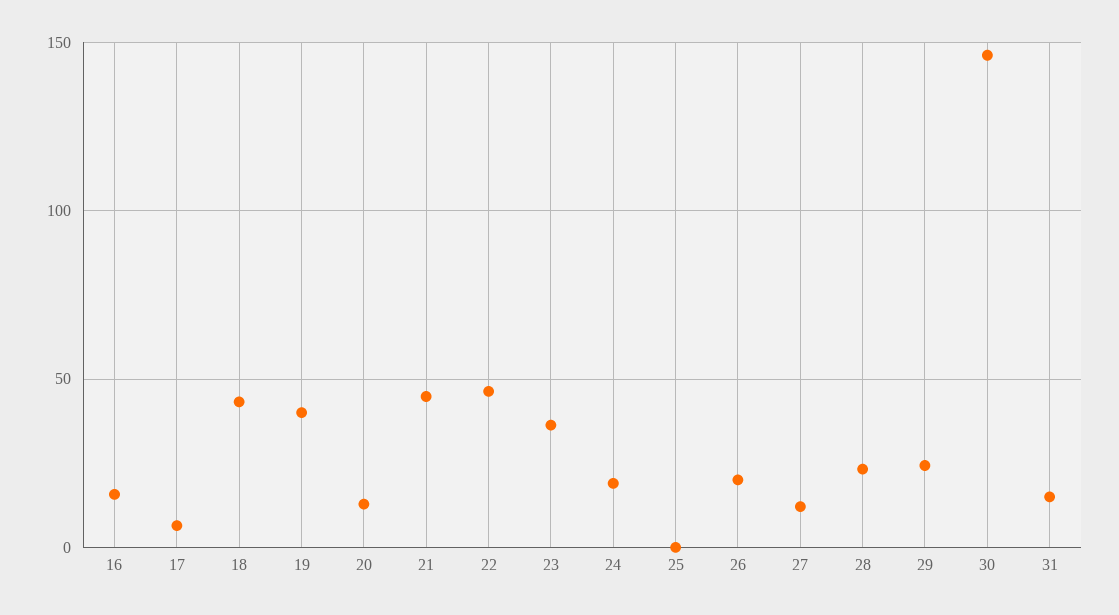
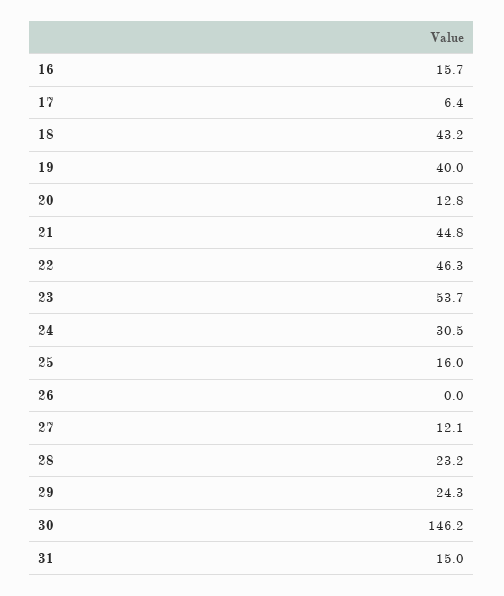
  {
    "16": 15.7,
    "17": 6.4,
    "18": 43.2,
    "19": 40,
    "20": 12.8,
    "21": 44.8,
    "22": 46.3,
-   "23": 35,
+   "23": 53.7,
-   "24": 20,
+   "24": 30.5,
-   "25": 0,
+   "25": 16,
-   "26": 20,
+   "26": 0,
    "27": 12.1,
    "28": 23.2,
    "29": 24.3,
    "30": 146.2,
    "31": 15
  }

